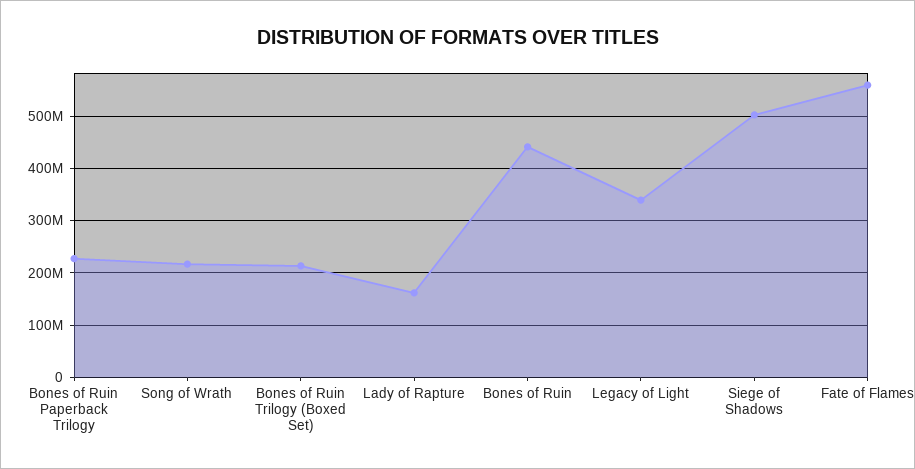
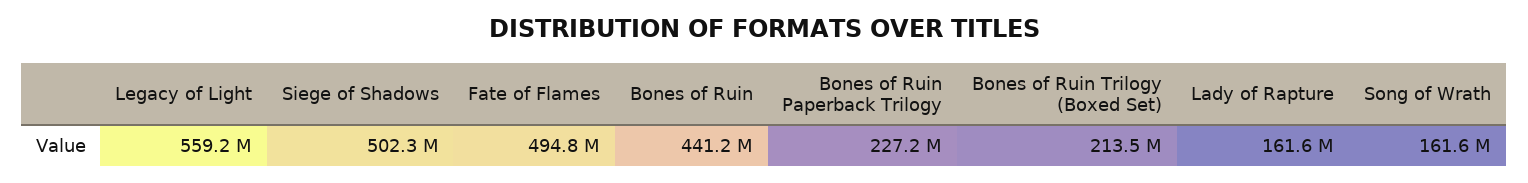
  {
    "Bones of Ruin Paperback Trilogy": 227200000,
-   "Song of Wrath": 220000000,
+   "Song of Wrath": 161600000,
    "Bones of Ruin Trilogy (Boxed Set)": 213500000,
    "Lady of Rapture": 161600000,
    "Bones of Ruin": 441200000,
-   "Legacy of Light": 340000000,
+   "Legacy of Light": 559200000,
    "Siege of Shadows": 502300000,
-   "Fate of Flames": 560000000
+   "Fate of Flames": 494800000
  }

